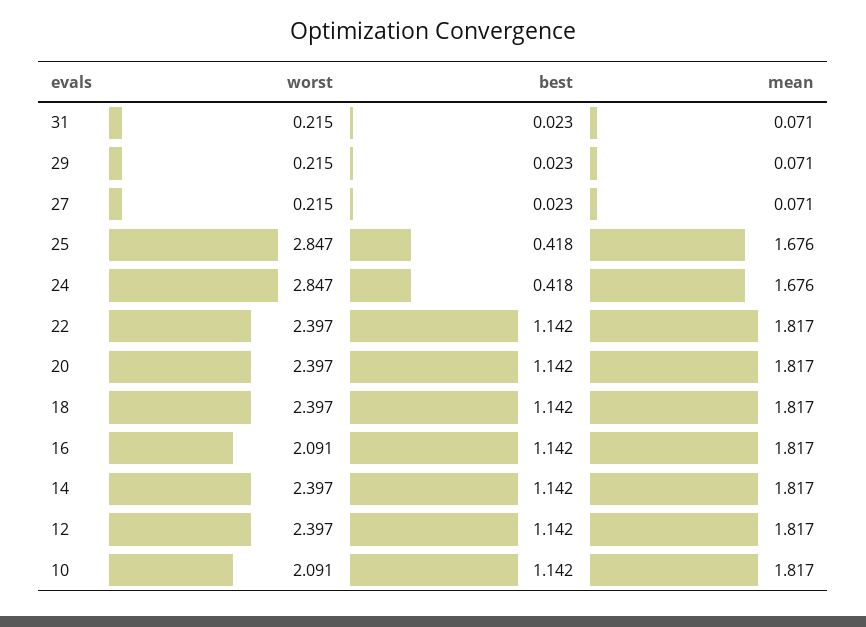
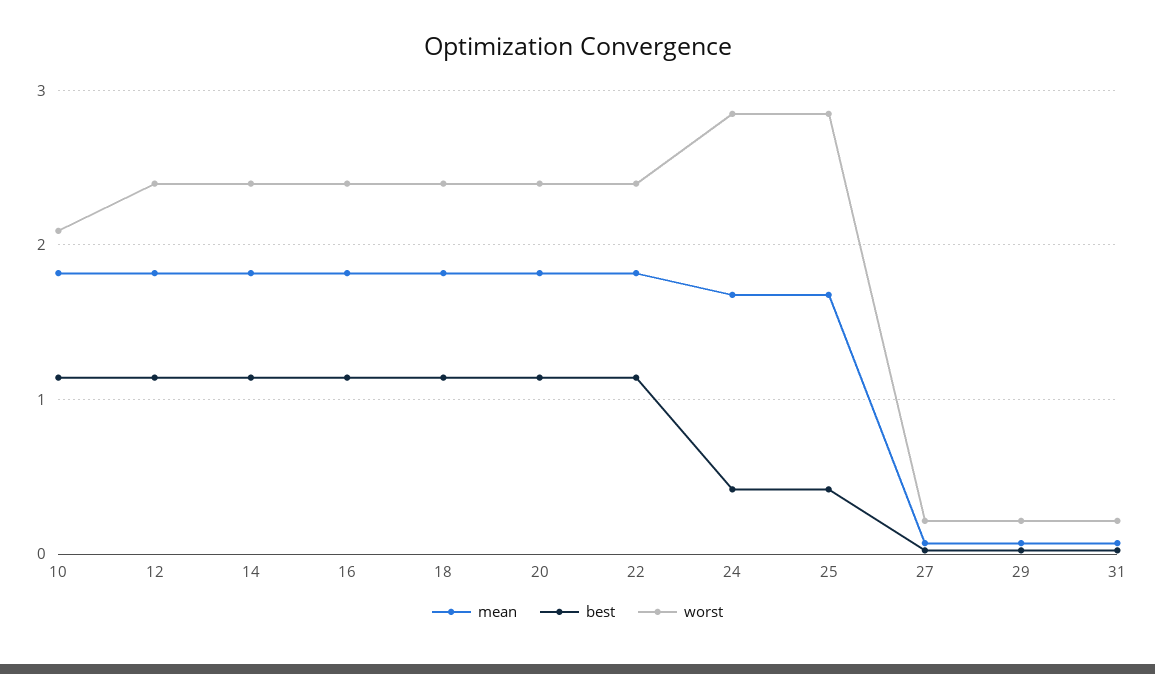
  {
    "worst": {
      "31": 0.215,
      "29": 0.215,
      "27": 0.215,
      "25": 2.847,
      "24": 2.847,
      "22": 2.397,
      "20": 2.397,
      "18": 2.397,
-     "16": 2.091,
+     "16": 2.4,
      "14": 2.397,
      "12": 2.397,
      "10": 2.091
    },
    "best": {
      "31": 0.023,
      "29": 0.023,
      "27": 0.023,
      "25": 0.418,
      "24": 0.418,
      "22": 1.142,
      "20": 1.142,
      "18": 1.142,
      "16": 1.142,
      "14": 1.142,
      "12": 1.142,
      "10": 1.142
    },
    "mean": {
      "31": 0.071,
      "29": 0.071,
      "27": 0.071,
      "25": 1.676,
      "24": 1.676,
      "22": 1.817,
      "20": 1.817,
      "18": 1.817,
      "16": 1.817,
      "14": 1.817,
      "12": 1.817,
      "10": 1.817
    }
  }

